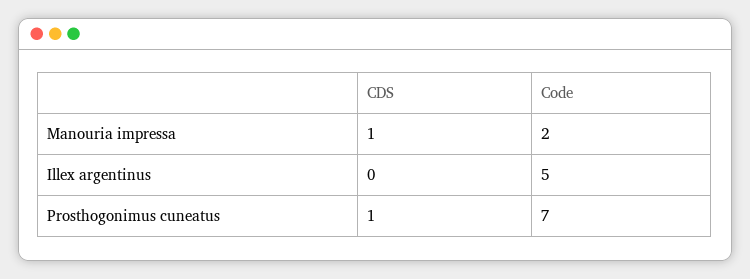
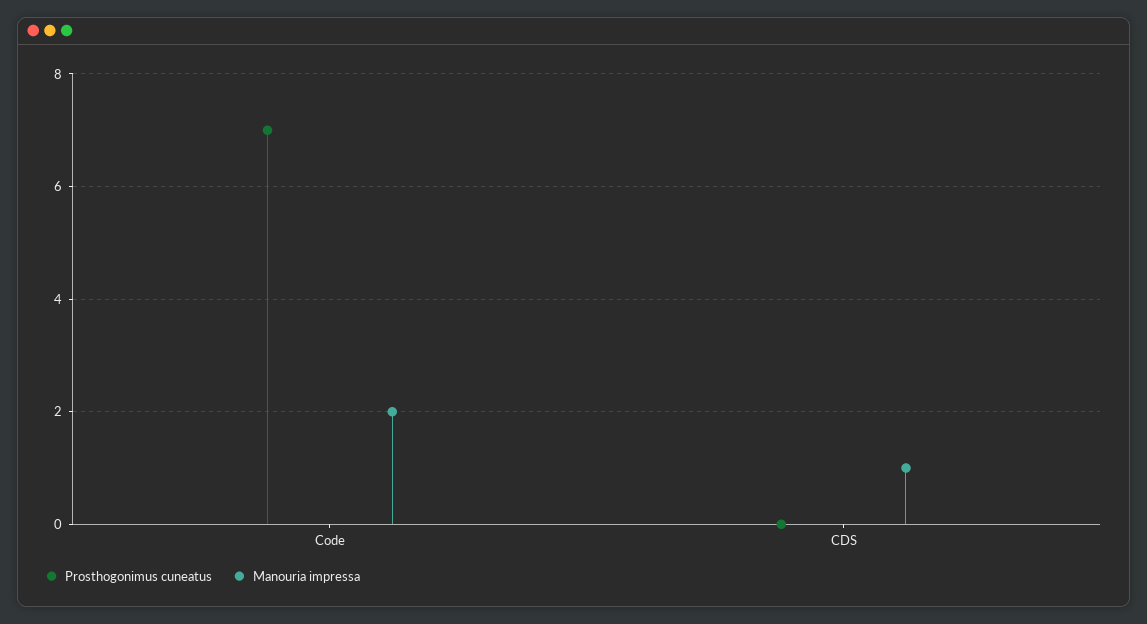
  {
    "Manouria impressa": {
      "CDS": 1,
      "Code": 2
    },
-   "Illex argentinus": {
-     "CDS": 0,
-     "Code": 5
-   },
    "Prosthogonimus cuneatus": {
-     "CDS": 1,
+     "CDS": 0,
      "Code": 7
    }
  }

